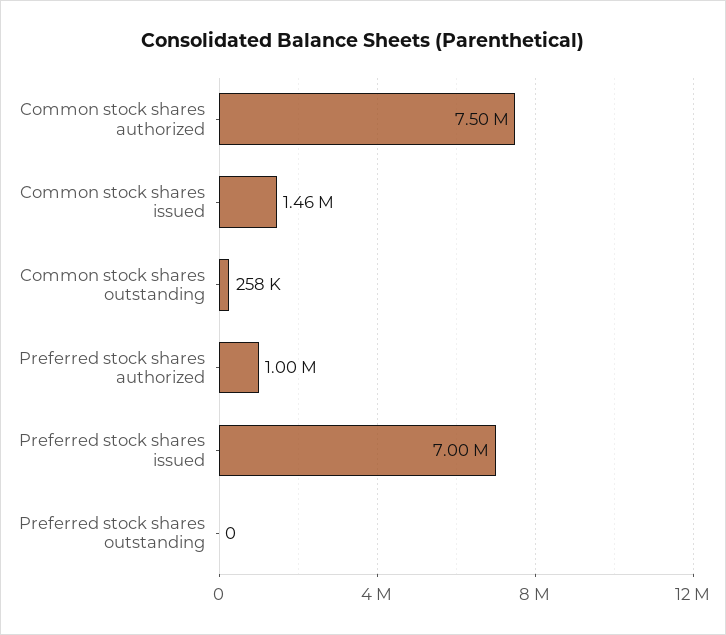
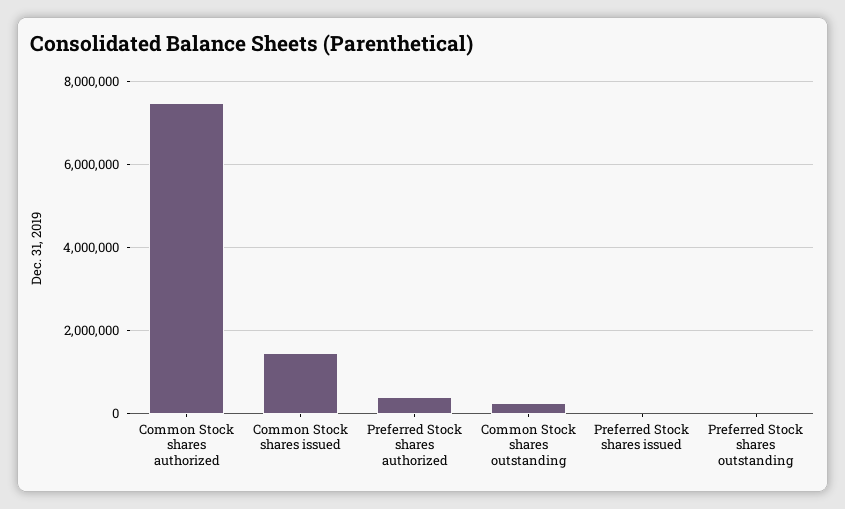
  {
    "Common stock shares authorized": 7500000,
    "Common stock shares issued": 1460000,
    "Common stock shares outstanding": 258000,
-   "Preferred stock shares authorized": 1000000,
+   "Preferred stock shares authorized": 400000,
-   "Preferred stock shares issued": 7000000,
+   "Preferred stock shares issued": 0,
    "Preferred stock shares outstanding": 0
  }

